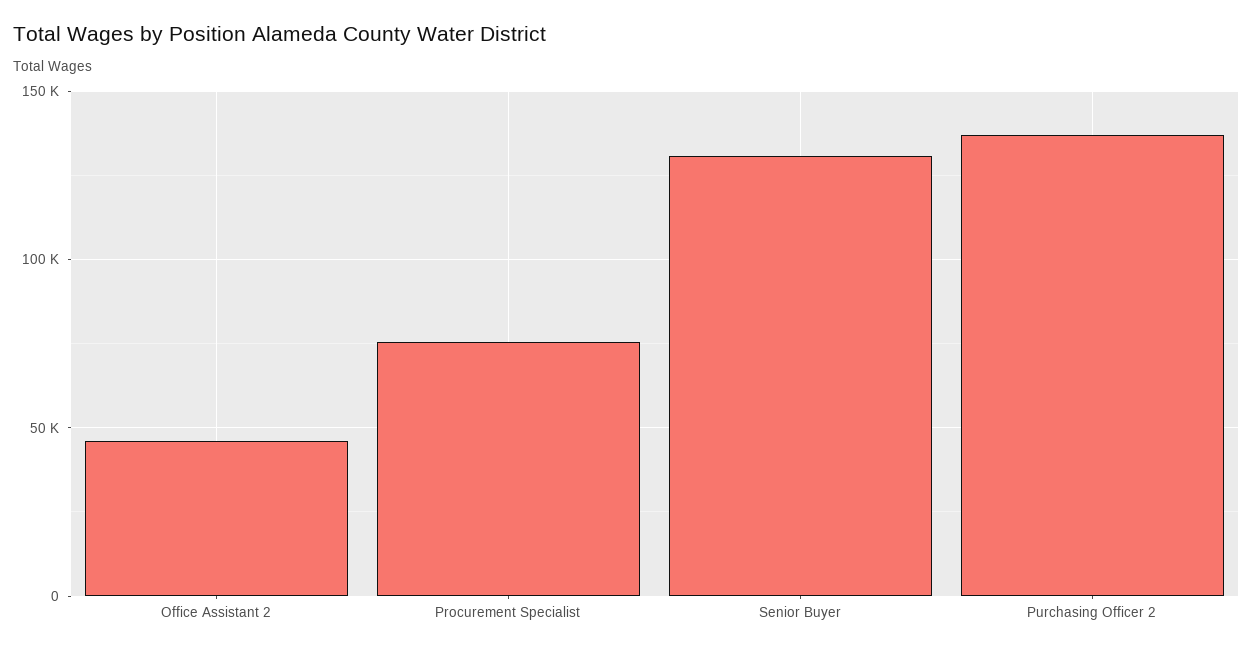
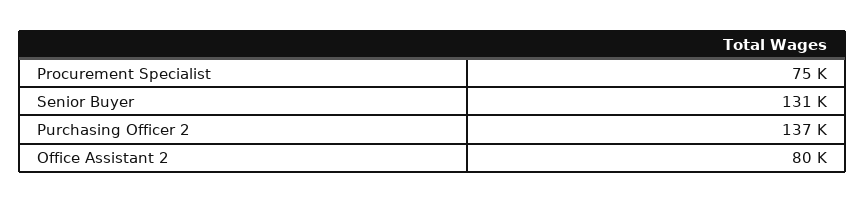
  {
-   "Office Assistant 2": 45000,
+   "Office Assistant 2": 80000,
    "Procurement Specialist": 75000,
    "Senior Buyer": 131000,
    "Purchasing Officer 2": 137000
  }

